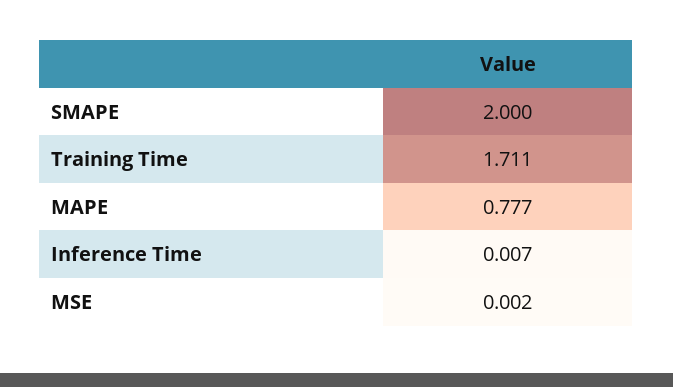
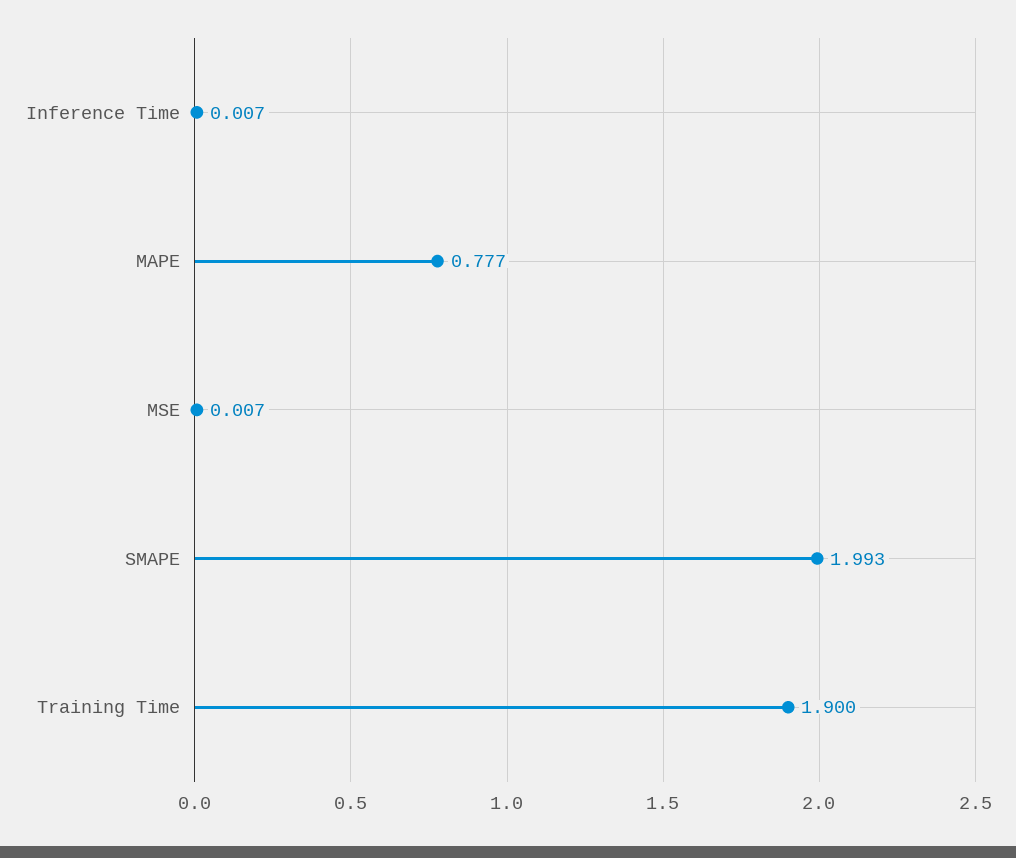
  {
-   "SMAPE": 2,
+   "SMAPE": 1.993,
-   "Training Time": 1.711,
+   "Training Time": 1.9,
    "MAPE": 0.777,
    "Inference Time": 0.007,
-   "MSE": 0.002
+   "MSE": 0.007
  }

